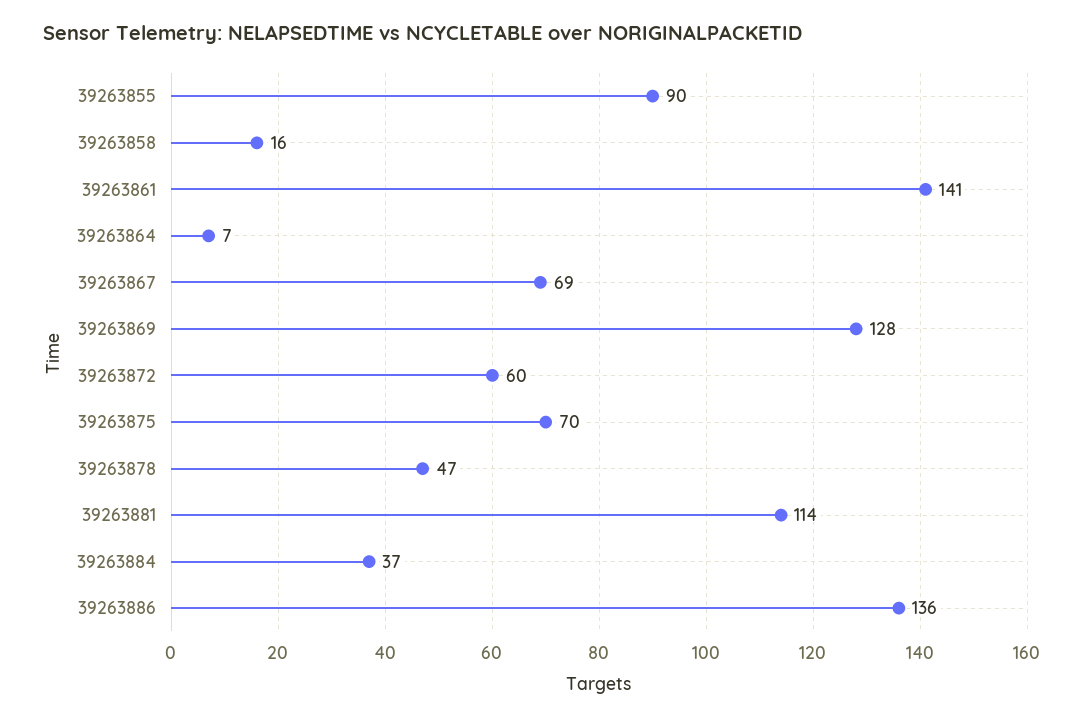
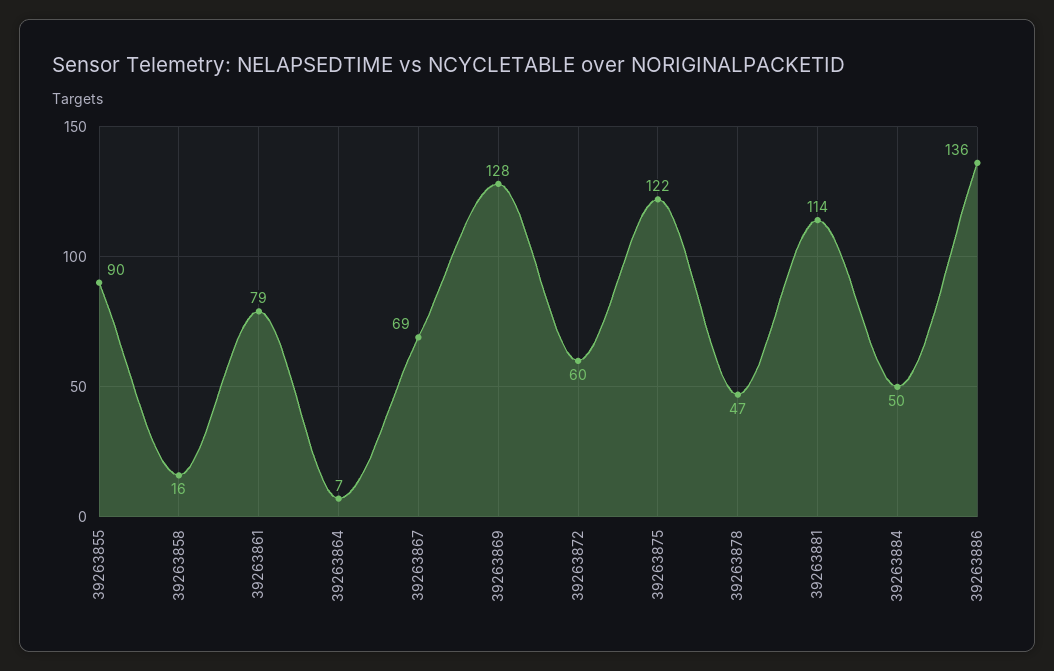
  {
    "39263855": 90,
    "39263858": 16,
-   "39263861": 141,
+   "39263861": 79,
    "39263864": 7,
    "39263867": 69,
    "39263869": 128,
    "39263872": 60,
-   "39263875": 70,
+   "39263875": 122,
    "39263878": 47,
    "39263881": 114,
-   "39263884": 37,
+   "39263884": 50,
    "39263886": 136
  }

